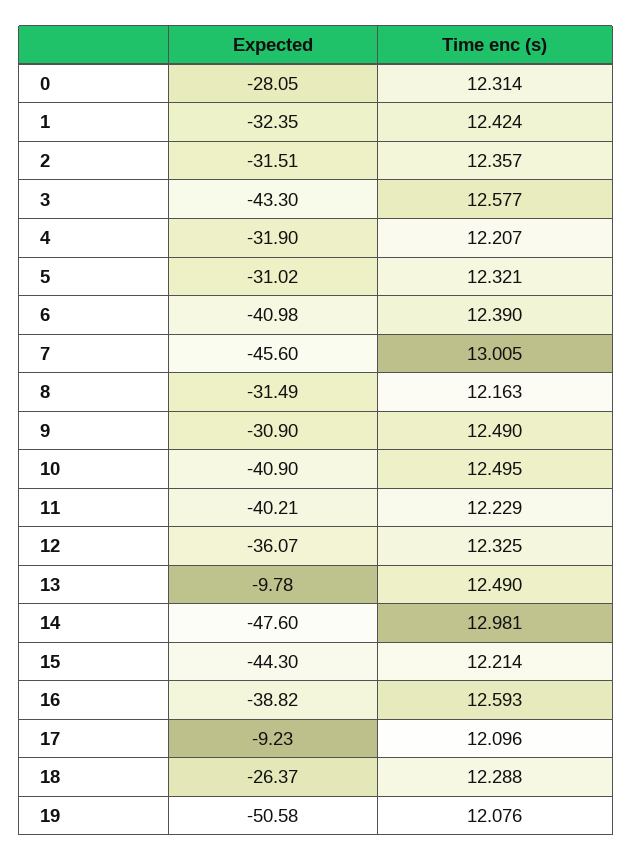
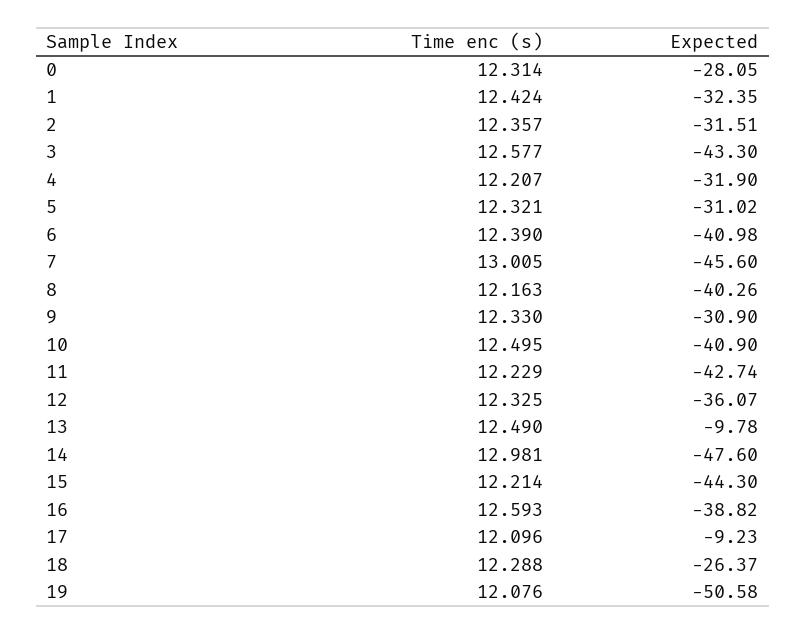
  {
    "Expected": {
      "0": -28.05,
      "1": -32.35,
      "2": -31.51,
      "3": -43.3,
      "4": -31.9,
      "5": -31.02,
      "6": -40.98,
      "7": -45.6,
-     "8": -31.49,
+     "8": -40.26,
      "9": -30.9,
      "10": -40.9,
-     "11": -40.21,
+     "11": -42.74,
      "12": -36.07,
      "13": -9.78,
      "14": -47.6,
      "15": -44.3,
      "16": -38.82,
      "17": -9.23,
      "18": -26.37,
      "19": -50.58
    },
    "Time enc (s)": {
      "0": 12.314,
      "1": 12.424,
      "2": 12.357,
      "3": 12.577,
      "4": 12.207,
      "5": 12.321,
      "6": 12.39,
      "7": 13.005,
      "8": 12.163,
-     "9": 12.49,
+     "9": 12.33,
      "10": 12.495,
      "11": 12.229,
      "12": 12.325,
      "13": 12.49,
      "14": 12.981,
      "15": 12.214,
      "16": 12.593,
      "17": 12.096,
      "18": 12.288,
      "19": 12.076
    }
  }

